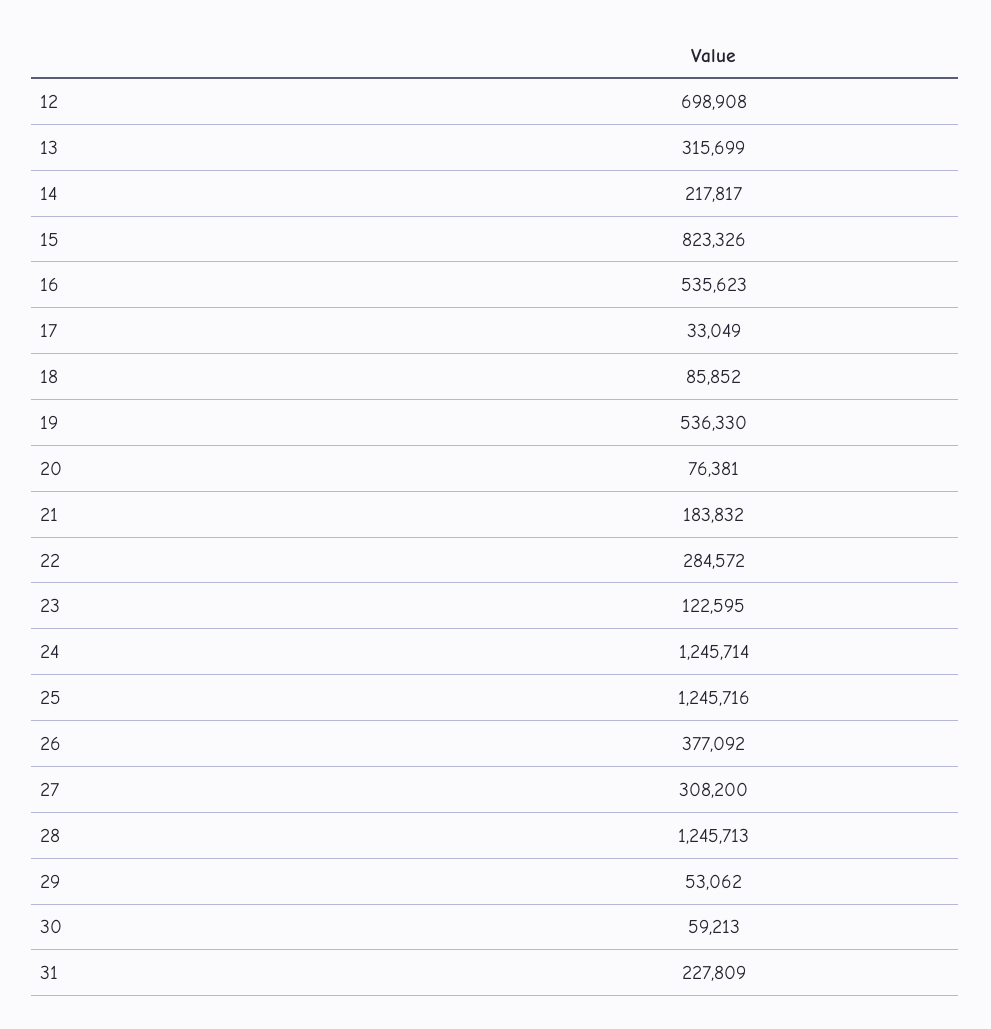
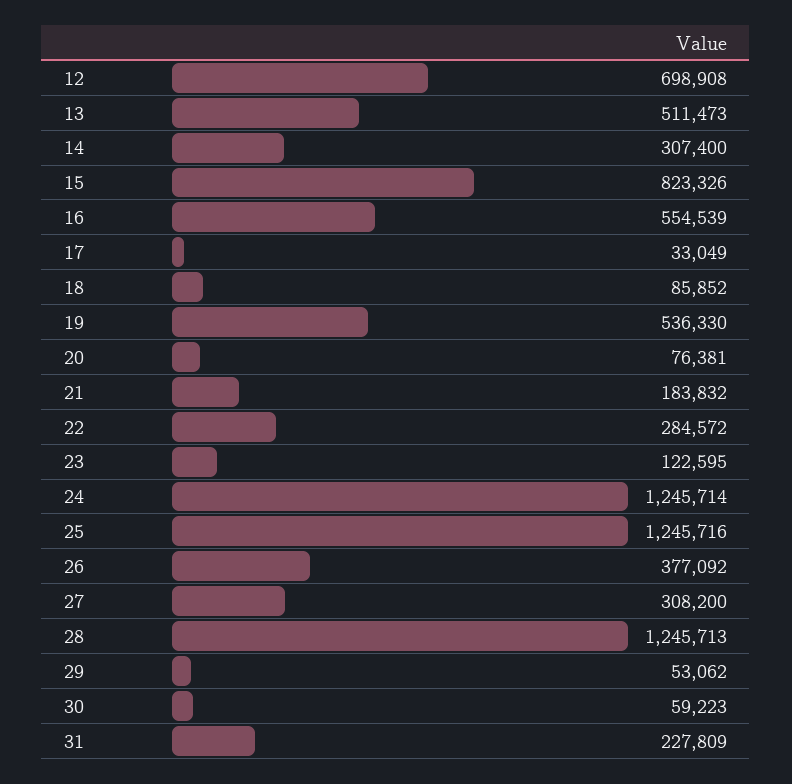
  {
    "12": 698908,
-   "13": 315699,
+   "13": 511473,
-   "14": 217817,
+   "14": 307400,
    "15": 823326,
-   "16": 535623,
+   "16": 554539,
    "17": 33049,
    "18": 85852,
    "19": 536330,
    "20": 76381,
    "21": 183832,
    "22": 284572,
    "23": 122595,
    "24": 1245714,
    "25": 1245716,
    "26": 377092,
    "27": 308200,
    "28": 1245713,
    "29": 53062,
-   "30": 59213,
+   "30": 59223,
    "31": 227809
  }

